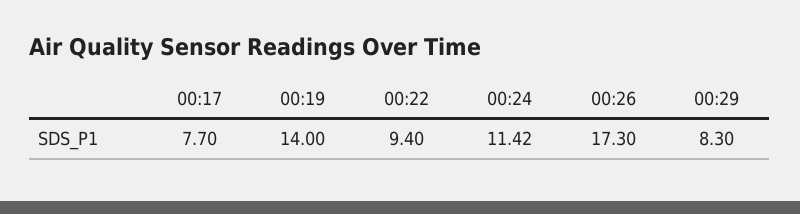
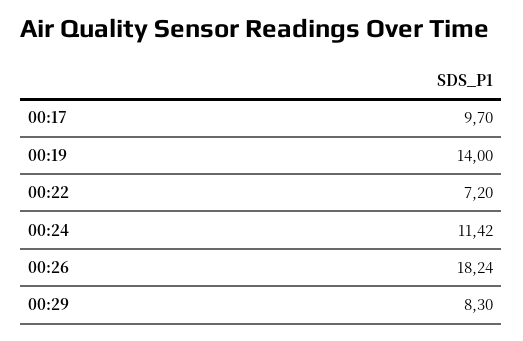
  {
-   "00:17": 7.7,
+   "00:17": 9.7,
    "00:19": 14,
-   "00:22": 9.4,
+   "00:22": 7.2,
    "00:24": 11.42,
-   "00:26": 17.3,
+   "00:26": 18.24,
    "00:29": 8.3
  }

